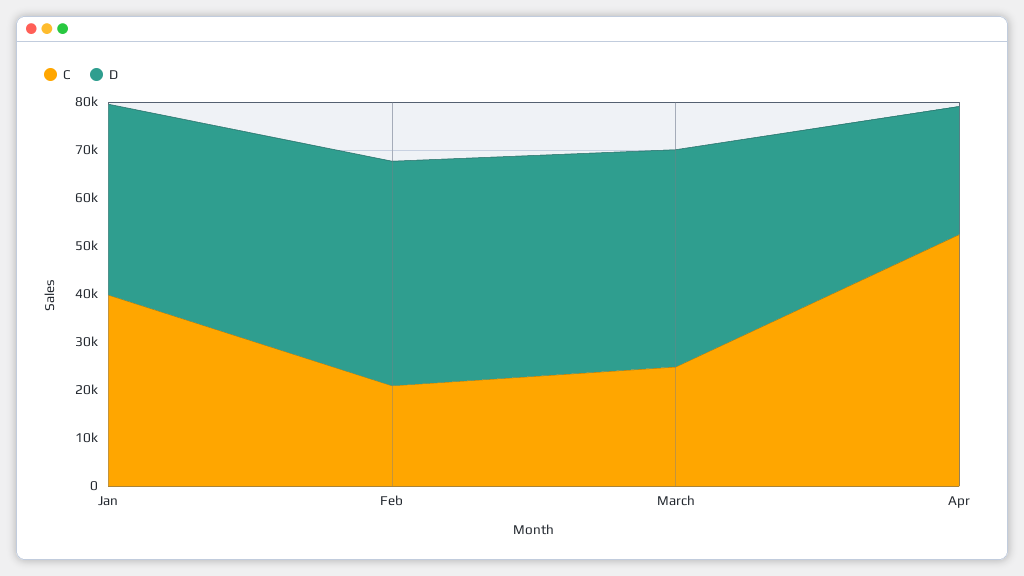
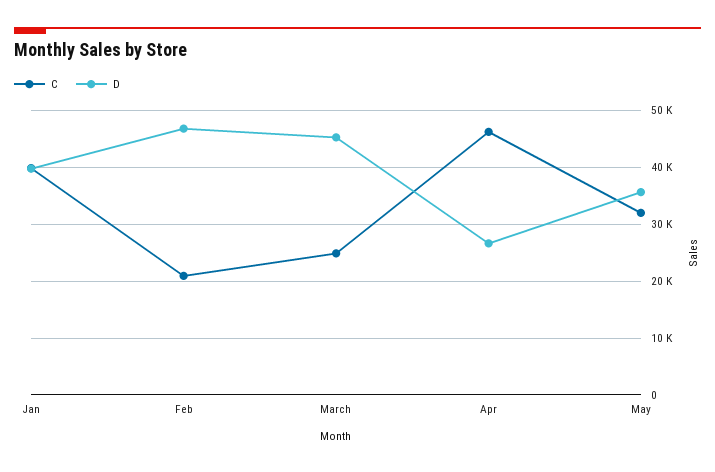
  {
    "C": {
      "Jan": 40000,
      "Feb": 20000,
      "March": 24000,
-     "Apr": 52000
+     "Apr": 46000,
+     "May": 32000
    },
    "D": {
      "Jan": 40000,
      "Feb": 46000,
      "March": 46000,
-     "Apr": 26000
+     "Apr": 26000,
+     "May": 36000
    }
  }

